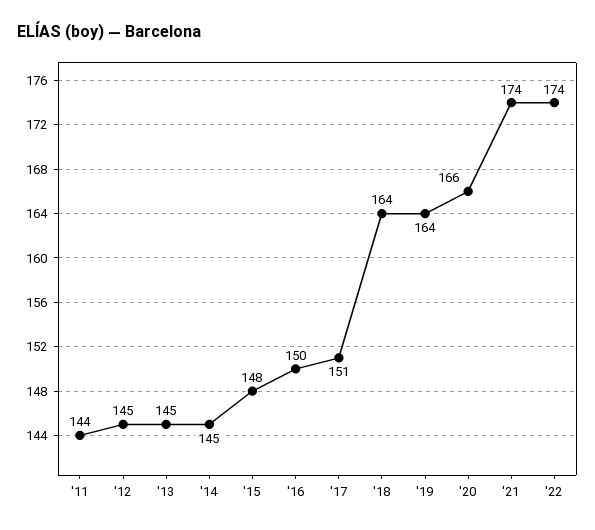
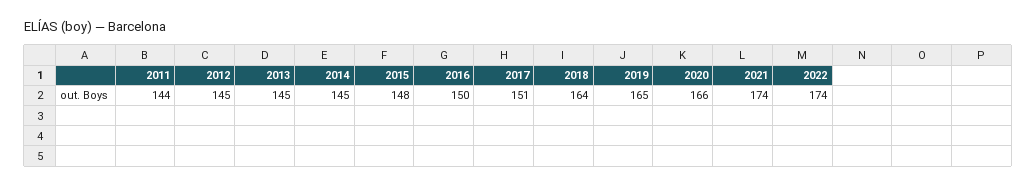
  {
    "'11": 144,
    "'12": 145,
    "'13": 145,
    "'14": 145,
    "'15": 148,
    "'16": 150,
    "'17": 151,
    "'18": 164,
-   "'19": 164,
+   "'19": 165,
    "'20": 166,
    "'21": 174,
    "'22": 174
  }

